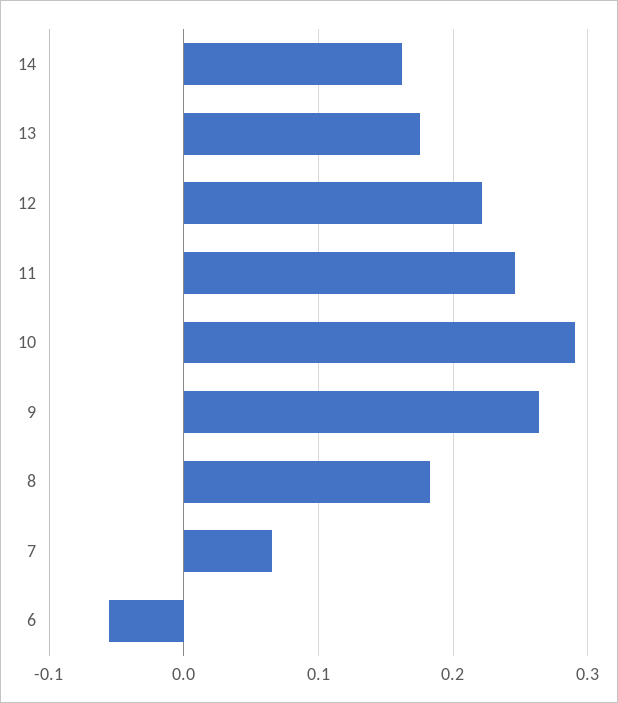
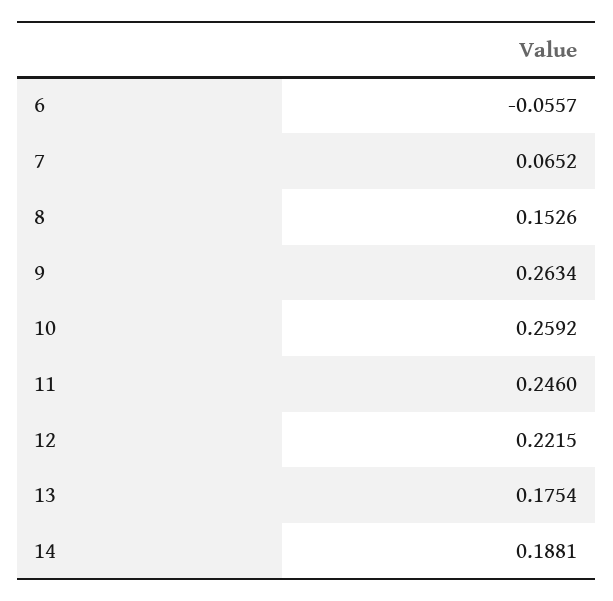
  {
-   "14": 0.16,
+   "14": 0.1881,
    "13": 0.1754,
    "12": 0.2215,
    "11": 0.246,
-   "10": 0.29,
+   "10": 0.2592,
    "9": 0.2634,
-   "8": 0.18,
+   "8": 0.1526,
    "7": 0.0652,
    "6": -0.0557
  }

